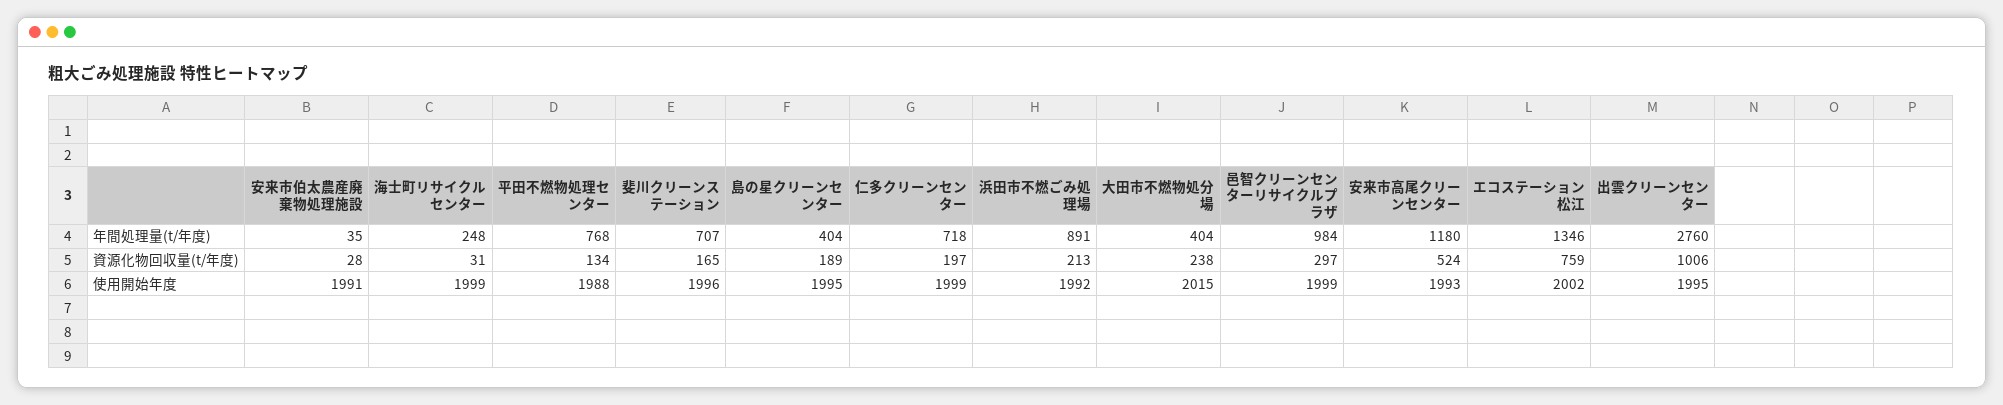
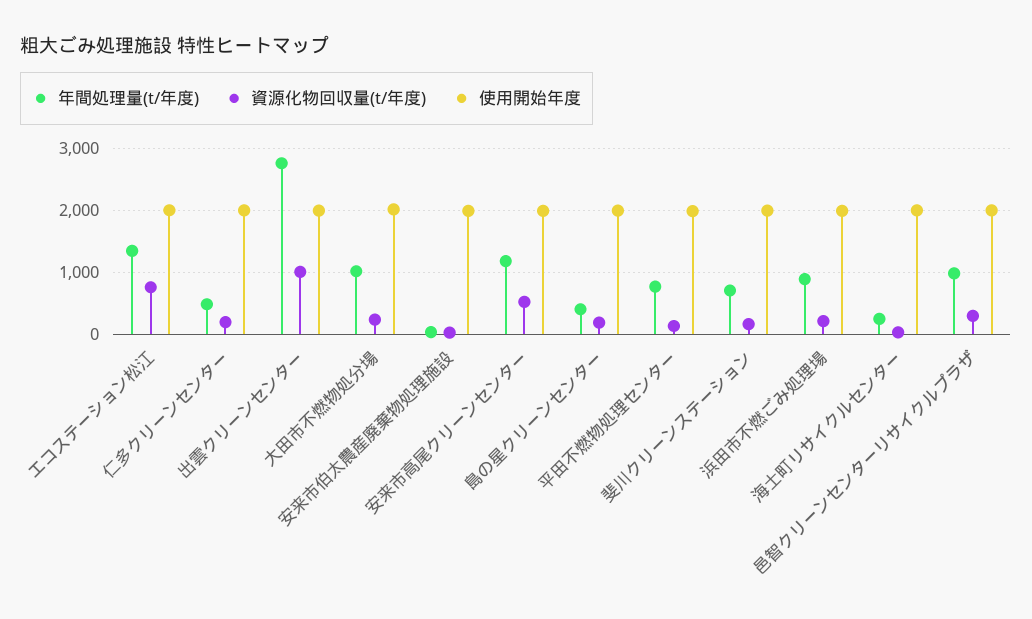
  {
    "年間処理量(t/年度)": {
      "安来市伯太農産廃棄物処理施設": 35,
      "海士町リサイクルセンター": 248,
      "平田不燃物処理センター": 768,
      "斐川クリーンステーション": 707,
      "島の星クリーンセンター": 404,
-     "仁多クリーンセンター": 718,
+     "仁多クリーンセンター": 500,
      "浜田市不燃ごみ処理場": 891,
-     "大田市不燃物処分場": 404,
+     "大田市不燃物処分場": 1000,
      "邑智クリーンセンターリサイクルプラザ": 984,
      "安来市高尾クリーンセンター": 1180,
      "エコステーション松江": 1346,
      "出雲クリーンセンター": 2760
    },
    "資源化物回収量(t/年度)": {
      "安来市伯太農産廃棄物処理施設": 28,
      "海士町リサイクルセンター": 31,
      "平田不燃物処理センター": 134,
      "斐川クリーンステーション": 165,
      "島の星クリーンセンター": 189,
      "仁多クリーンセンター": 197,
      "浜田市不燃ごみ処理場": 213,
      "大田市不燃物処分場": 238,
      "邑智クリーンセンターリサイクルプラザ": 297,
      "安来市高尾クリーンセンター": 524,
      "エコステーション松江": 759,
      "出雲クリーンセンター": 1006
    },
    "使用開始年度": {
      "安来市伯太農産廃棄物処理施設": 1991,
      "海士町リサイクルセンター": 1999,
      "平田不燃物処理センター": 1988,
      "斐川クリーンステーション": 1996,
      "島の星クリーンセンター": 1995,
      "仁多クリーンセンター": 1999,
      "浜田市不燃ごみ処理場": 1992,
      "大田市不燃物処分場": 2015,
      "邑智クリーンセンターリサイクルプラザ": 1999,
      "安来市高尾クリーンセンター": 1993,
      "エコステーション松江": 2002,
      "出雲クリーンセンター": 1995
    }
  }

